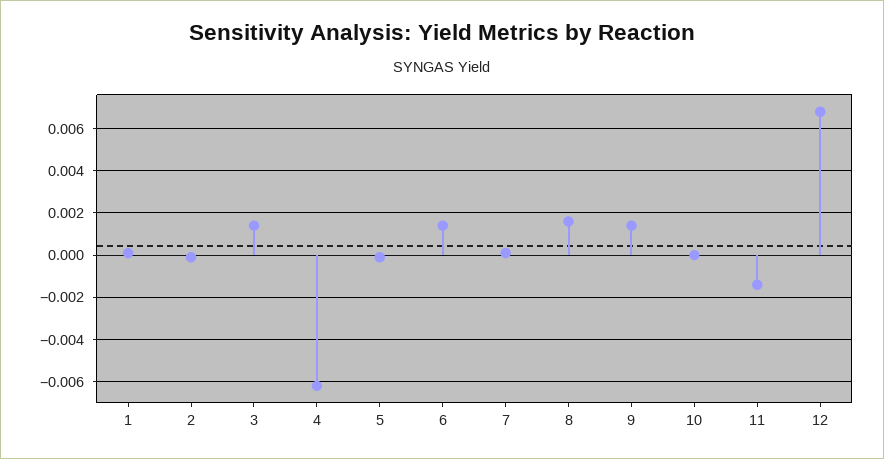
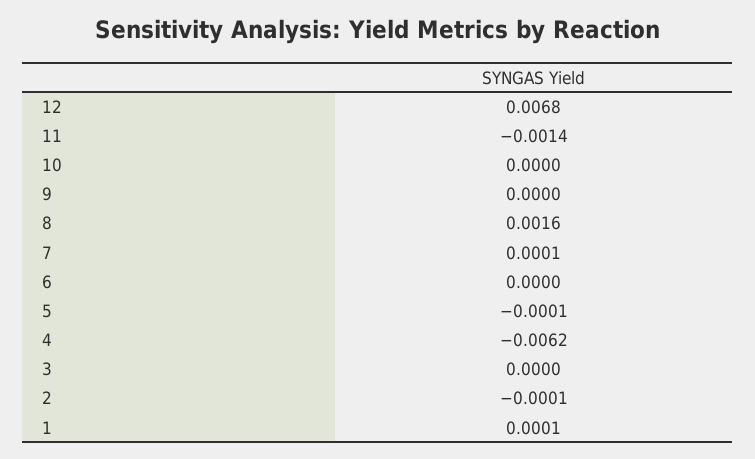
  {
    "1": 0.0001,
    "2": -0.0001,
-   "3": 0.0015,
+   "3": 0,
    "4": -0.0062,
    "5": -0.0001,
-   "6": 0.0015,
+   "6": 0,
    "7": 0.0001,
    "8": 0.0016,
-   "9": 0.0015,
+   "9": 0,
    "10": 0,
    "11": -0.0014,
    "12": 0.0068
  }

